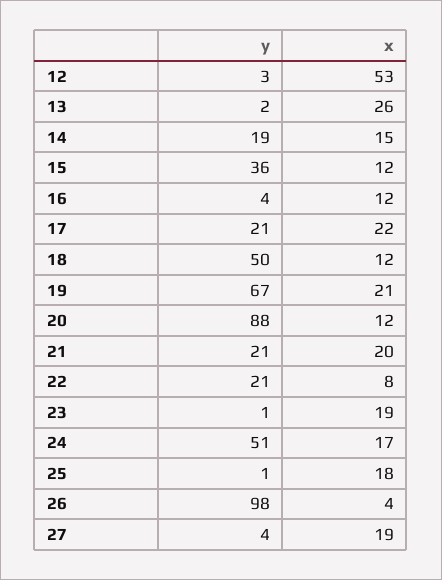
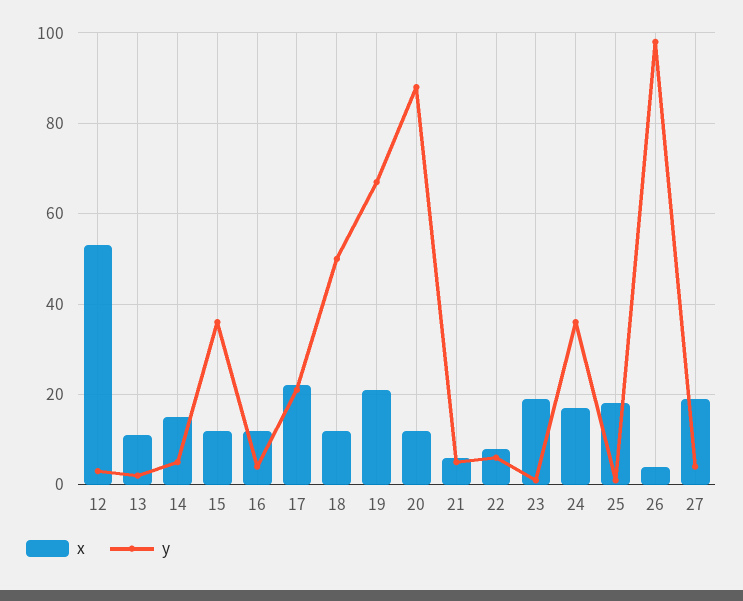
  {
    "y": {
      "12": 3,
      "13": 2,
-     "14": 19,
+     "14": 5,
      "15": 36,
      "16": 4,
      "17": 21,
      "18": 50,
      "19": 67,
      "20": 88,
-     "21": 21,
+     "21": 5,
-     "22": 21,
+     "22": 5,
      "23": 1,
-     "24": 51,
+     "24": 35,
      "25": 1,
      "26": 98,
      "27": 4
    },
    "x": {
      "12": 53,
-     "13": 26,
+     "13": 10,
      "14": 15,
      "15": 12,
      "16": 12,
      "17": 22,
      "18": 12,
      "19": 21,
      "20": 12,
-     "21": 20,
+     "21": 5,
      "22": 8,
      "23": 19,
      "24": 17,
      "25": 18,
      "26": 4,
      "27": 19
    }
  }

